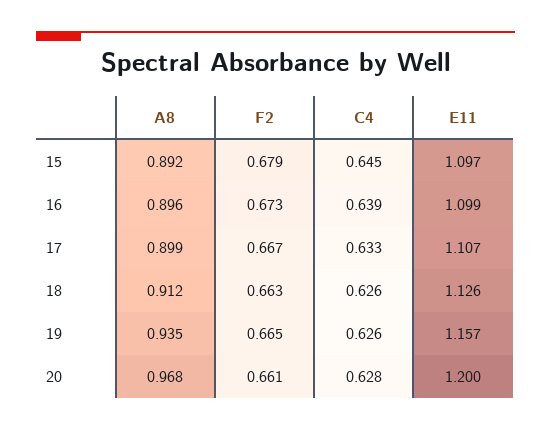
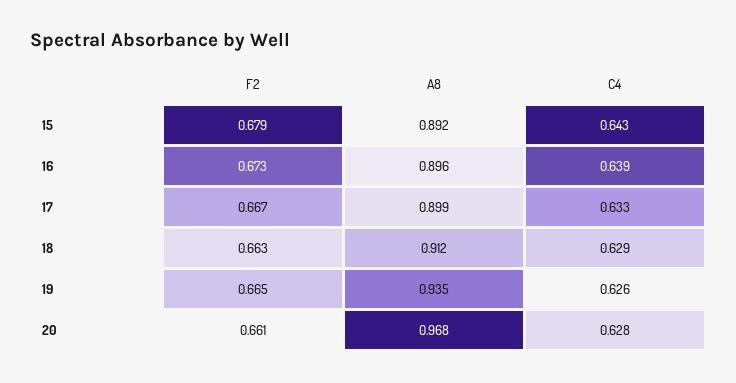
  {
    "A8": {
      "15": 0.892,
      "16": 0.896,
      "17": 0.899,
      "18": 0.912,
      "19": 0.935,
      "20": 0.968
    },
    "F2": {
      "15": 0.679,
      "16": 0.673,
      "17": 0.667,
      "18": 0.663,
      "19": 0.665,
      "20": 0.661
    },
    "C4": {
-     "15": 0.645,
+     "15": 0.643,
      "16": 0.639,
      "17": 0.633,
-     "18": 0.626,
+     "18": 0.629,
      "19": 0.626,
      "20": 0.628
-   },
+   }
-   "E11": {
-     "15": 1.097,
-     "16": 1.099,
-     "17": 1.107,
-     "18": 1.126,
-     "19": 1.157,
-     "20": 1.2
-   }
  }

